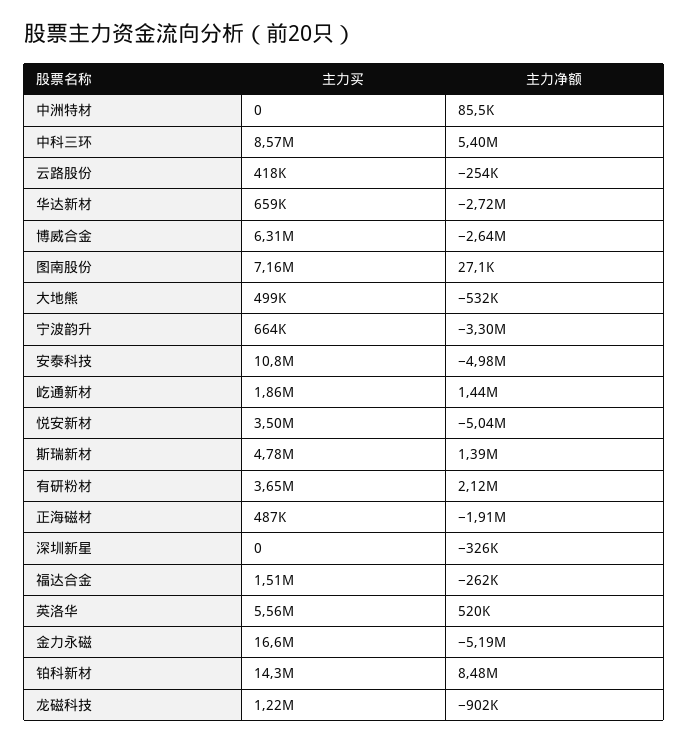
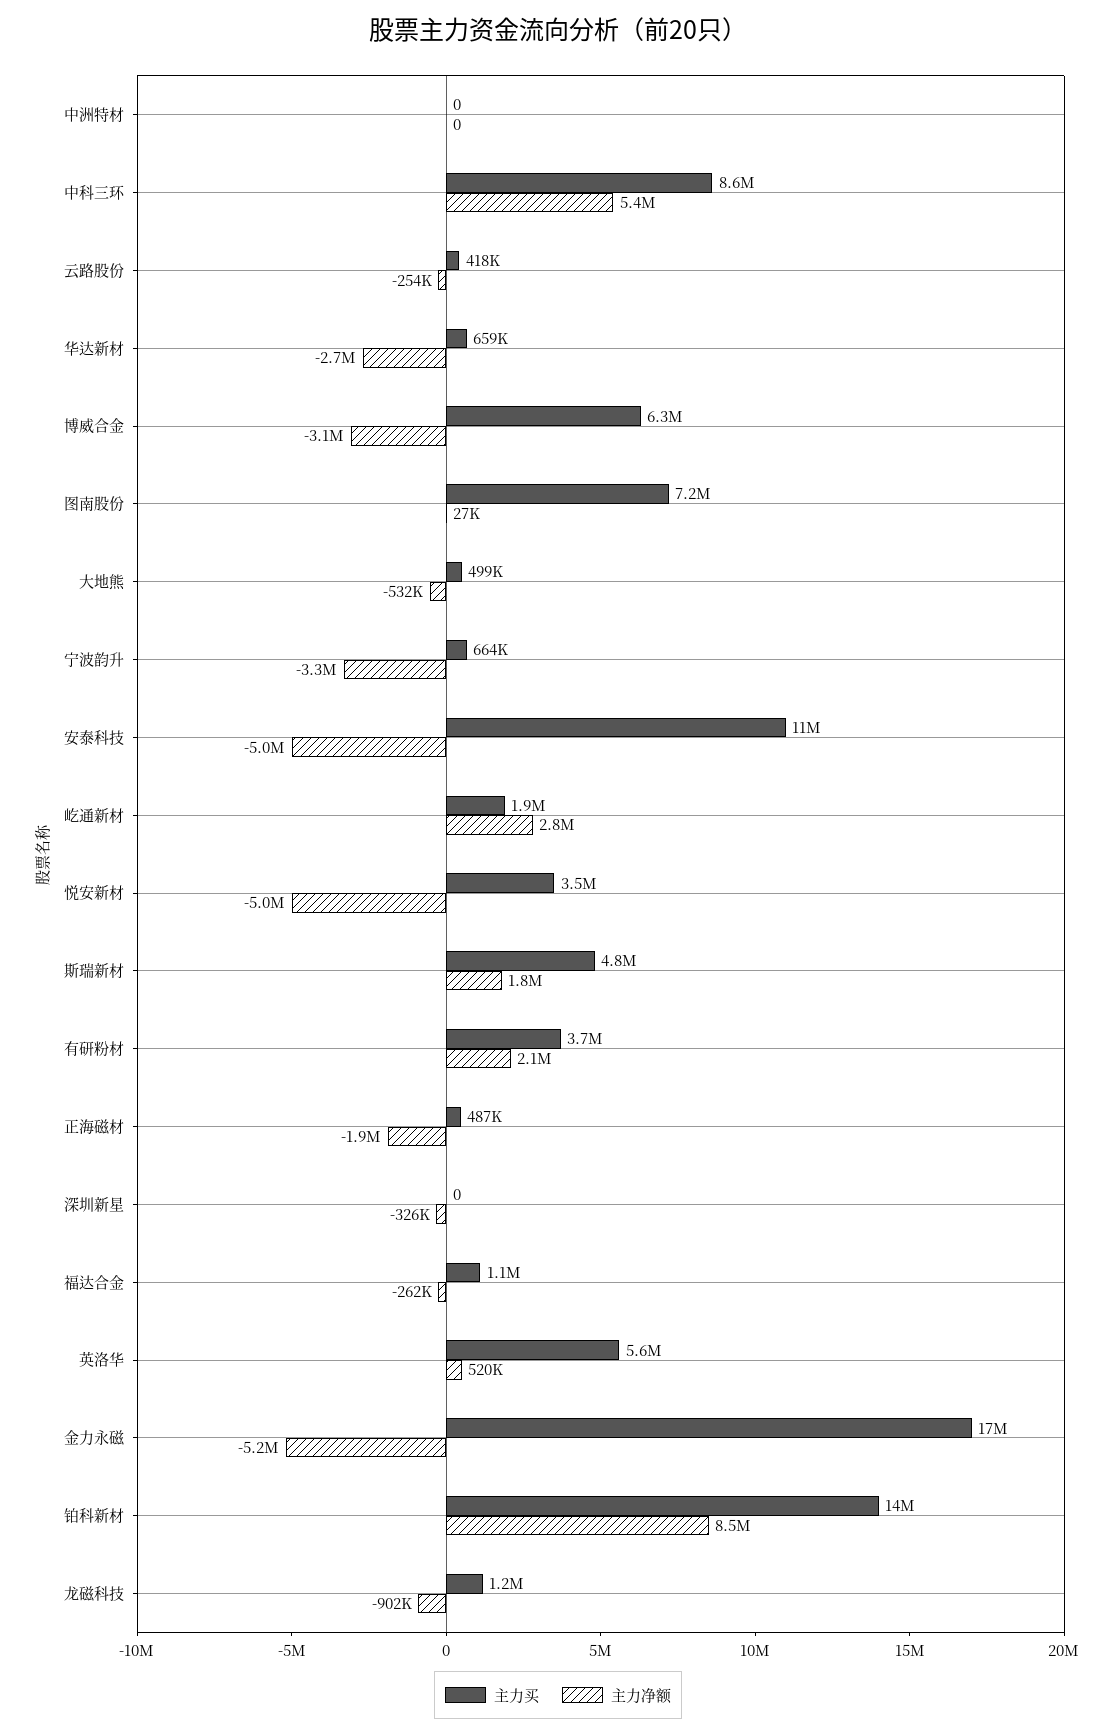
  {
    "主力买": {
      "中洲特材": 0,
      "中科三环": 8570000,
      "云路股份": 418000,
      "华达新材": 659000,
      "博威合金": 6310000,
      "图南股份": 7160000,
      "大地熊": 499000,
      "宁波韵升": 664000,
      "安泰科技": 10800000,
      "屹通新材": 1860000,
      "悦安新材": 3500000,
      "斯瑞新材": 4780000,
      "有研粉材": 3650000,
      "正海磁材": 487000,
      "深圳新星": 0,
-     "福达合金": 1510000,
+     "福达合金": 1100000,
      "英洛华": 5560000,
      "金力永磁": 16600000,
      "铂科新材": 14300000,
      "龙磁科技": 1220000
    },
    "主力净额": {
-     "中洲特材": 85500,
+     "中洲特材": 0,
      "中科三环": 5400000,
      "云路股份": -254000,
      "华达新材": -2720000,
-     "博威合金": -2640000,
+     "博威合金": -3100000,
      "图南股份": 27100,
      "大地熊": -532000,
      "宁波韵升": -3300000,
      "安泰科技": -4980000,
-     "屹通新材": 1440000,
+     "屹通新材": 2800000,
      "悦安新材": -5040000,
-     "斯瑞新材": 1390000,
+     "斯瑞新材": 1800000,
      "有研粉材": 2120000,
      "正海磁材": -1910000,
      "深圳新星": -326000,
      "福达合金": -262000,
      "英洛华": 520000,
      "金力永磁": -5190000,
      "铂科新材": 8480000,
      "龙磁科技": -902000
    }
  }

